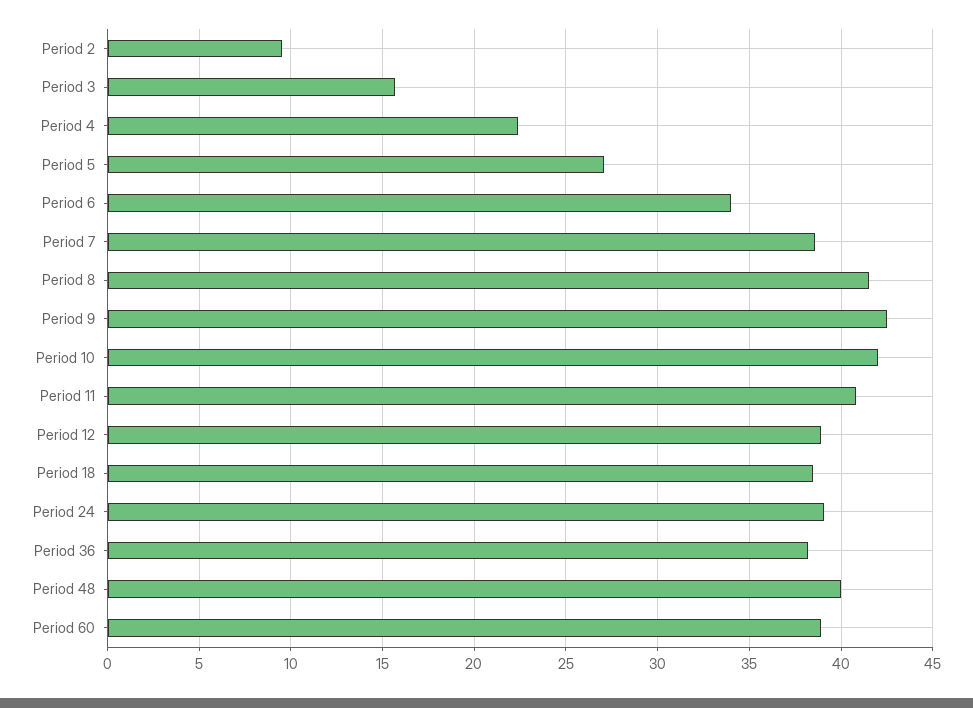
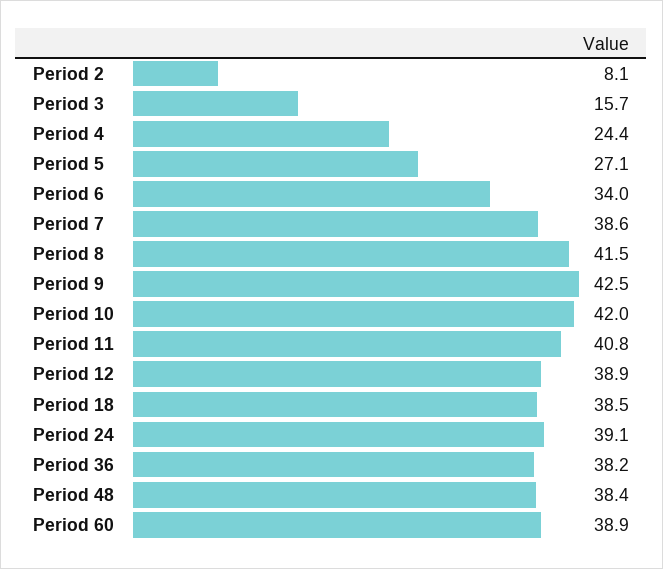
  {
-   "Period 2": 9.5,
+   "Period 2": 8.1,
    "Period 3": 15.7,
-   "Period 4": 22.5,
+   "Period 4": 24.4,
    "Period 5": 27.1,
    "Period 6": 34,
    "Period 7": 38.6,
    "Period 8": 41.5,
    "Period 9": 42.5,
    "Period 10": 42,
    "Period 11": 40.8,
    "Period 12": 38.9,
    "Period 18": 38.5,
    "Period 24": 39.1,
    "Period 36": 38.2,
-   "Period 48": 40,
+   "Period 48": 38.4,
    "Period 60": 38.9
  }

